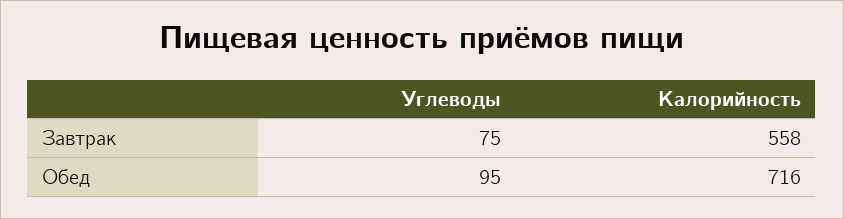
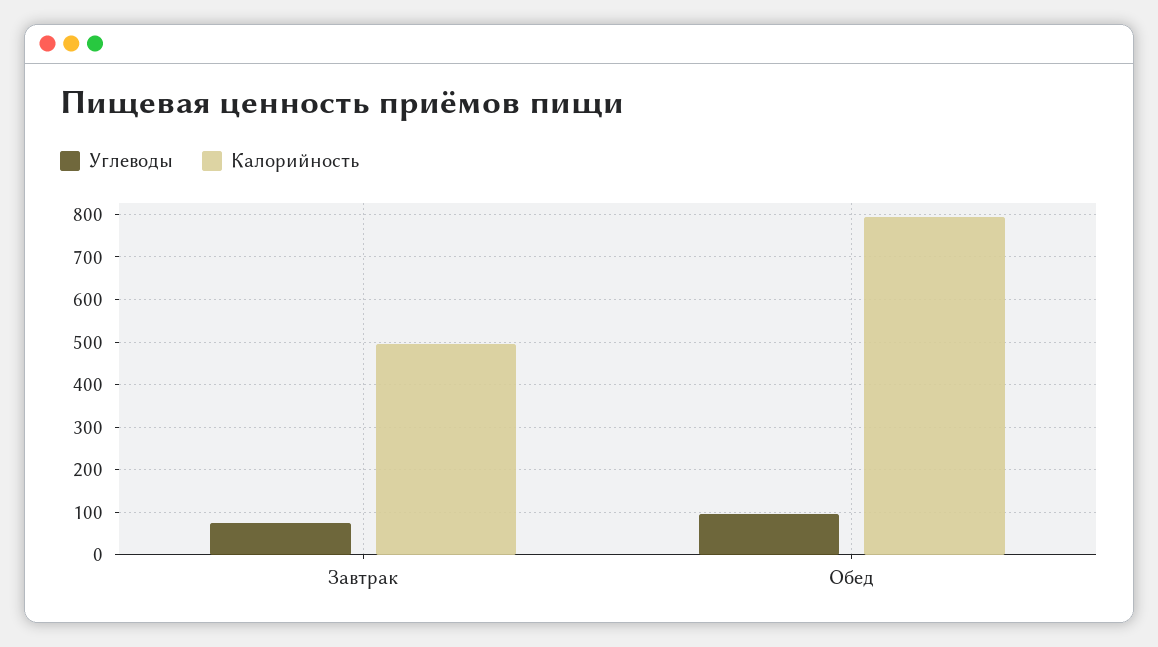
  {
    "Углеводы": {
      "Завтрак": 75,
      "Обед": 95
    },
    "Калорийность": {
-     "Завтрак": 558,
+     "Завтрак": 500,
-     "Обед": 716
+     "Обед": 800
    }
  }

